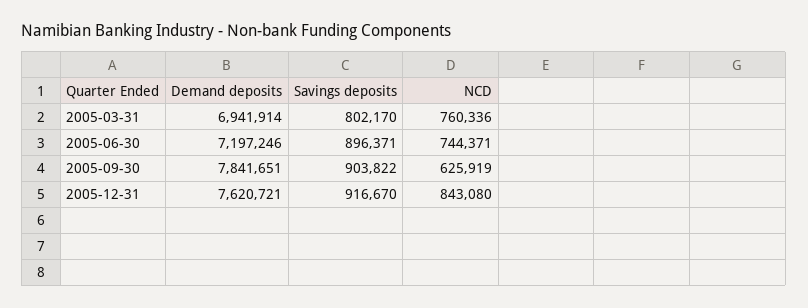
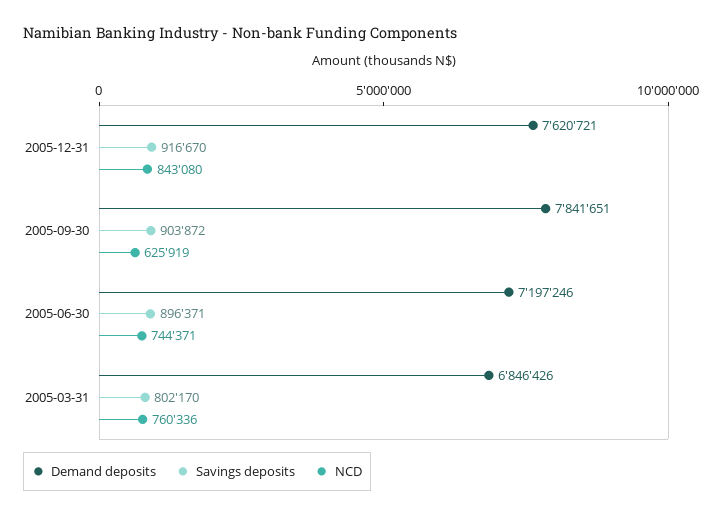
  {
    "Demand deposits": {
-     "2005-03-31": 6941914,
+     "2005-03-31": 6846426,
      "2005-06-30": 7197246,
      "2005-09-30": 7841651,
      "2005-12-31": 7620721
    },
    "Savings deposits": {
      "2005-03-31": 802170,
      "2005-06-30": 896371,
-     "2005-09-30": 903822,
+     "2005-09-30": 903872,
      "2005-12-31": 916670
    },
    "NCD": {
      "2005-03-31": 760336,
      "2005-06-30": 744371,
      "2005-09-30": 625919,
      "2005-12-31": 843080
    }
  }

